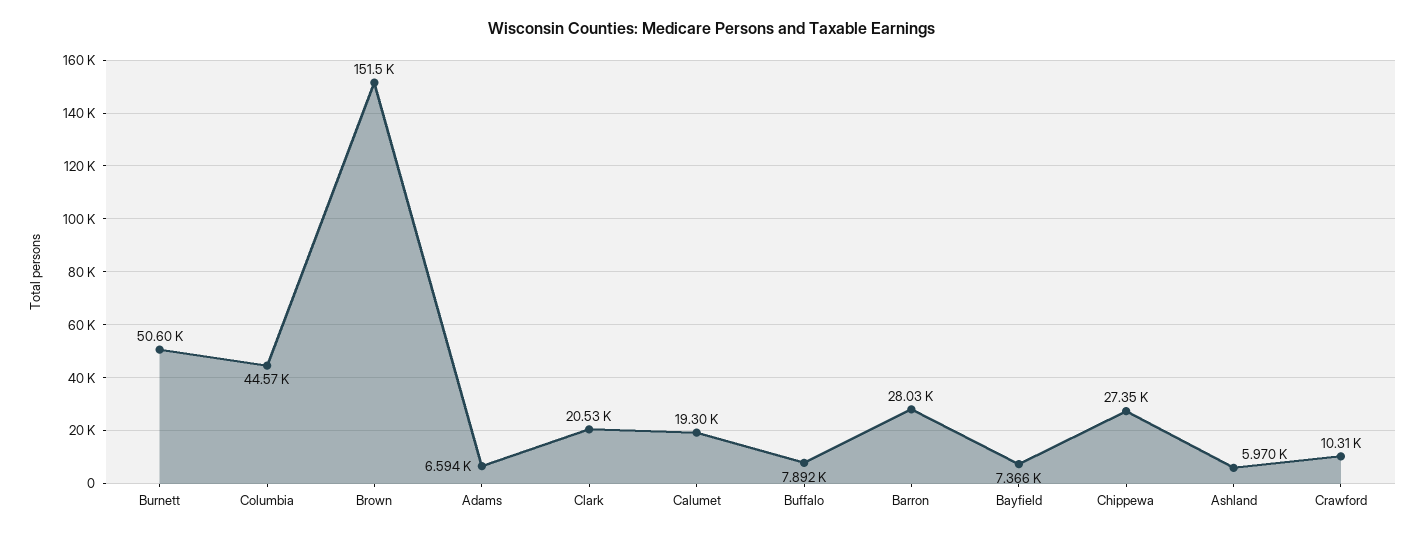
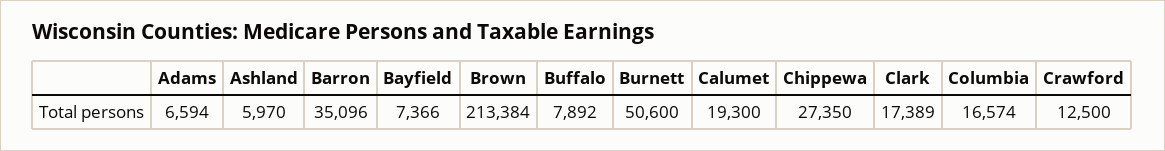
  {
    "Burnett": 50600,
-   "Columbia": 44570,
+   "Columbia": 16574,
-   "Brown": 151500,
+   "Brown": 213384,
    "Adams": 6594,
-   "Clark": 20530,
+   "Clark": 17389,
    "Calumet": 19300,
    "Buffalo": 7892,
-   "Barron": 28030,
+   "Barron": 35096,
    "Bayfield": 7366,
    "Chippewa": 27350,
    "Ashland": 5970,
-   "Crawford": 10310
+   "Crawford": 12500
  }

